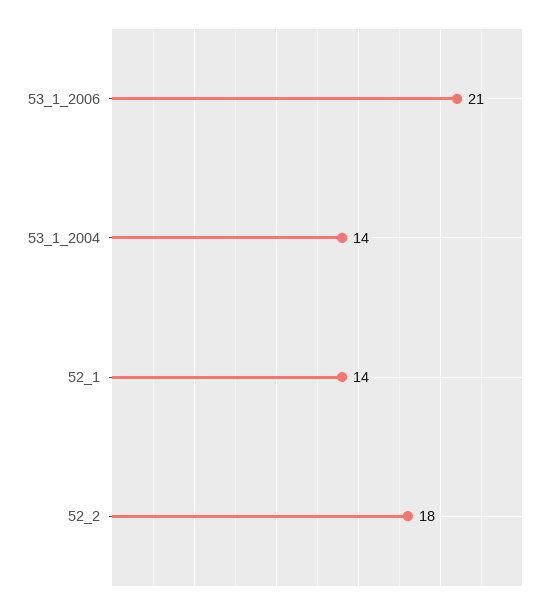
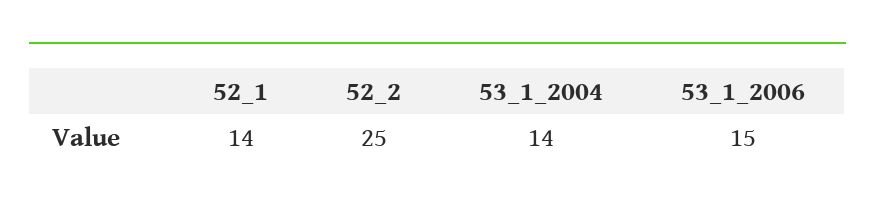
  {
-   "53_1_2006": 21,
+   "53_1_2006": 15,
    "53_1_2004": 14,
    "52_1": 14,
-   "52_2": 18
+   "52_2": 25
  }

